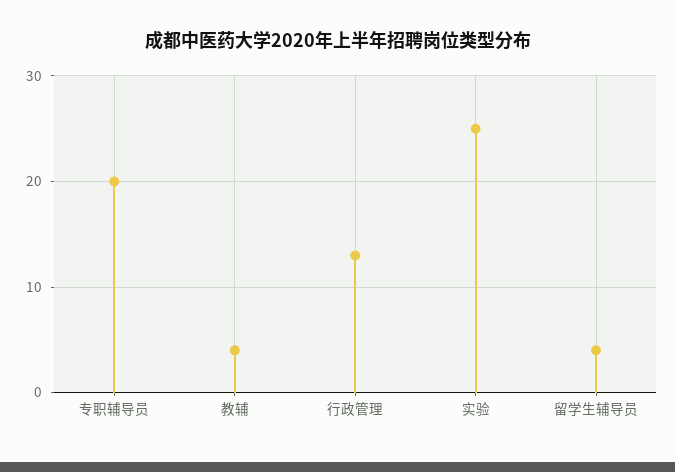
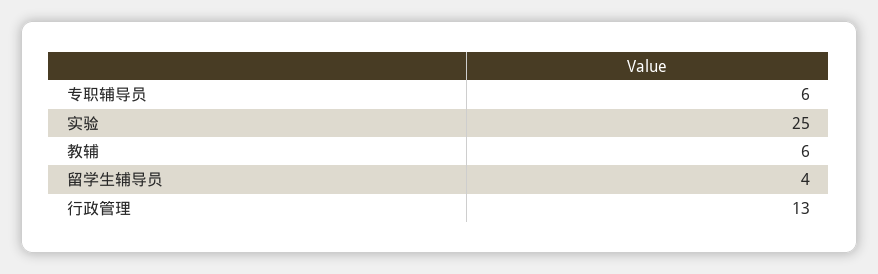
  {
-   "专职辅导员": 20,
+   "专职辅导员": 6,
-   "教辅": 4,
+   "教辅": 6,
    "行政管理": 13,
    "实验": 25,
    "留学生辅导员": 4
  }

